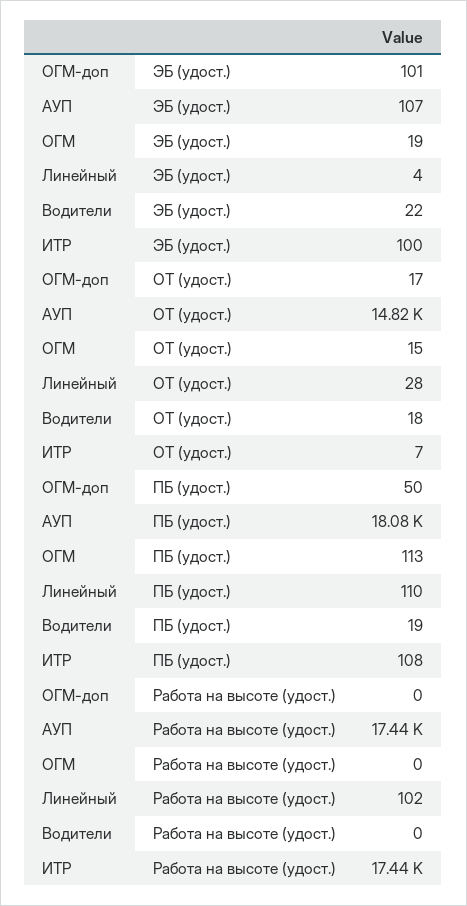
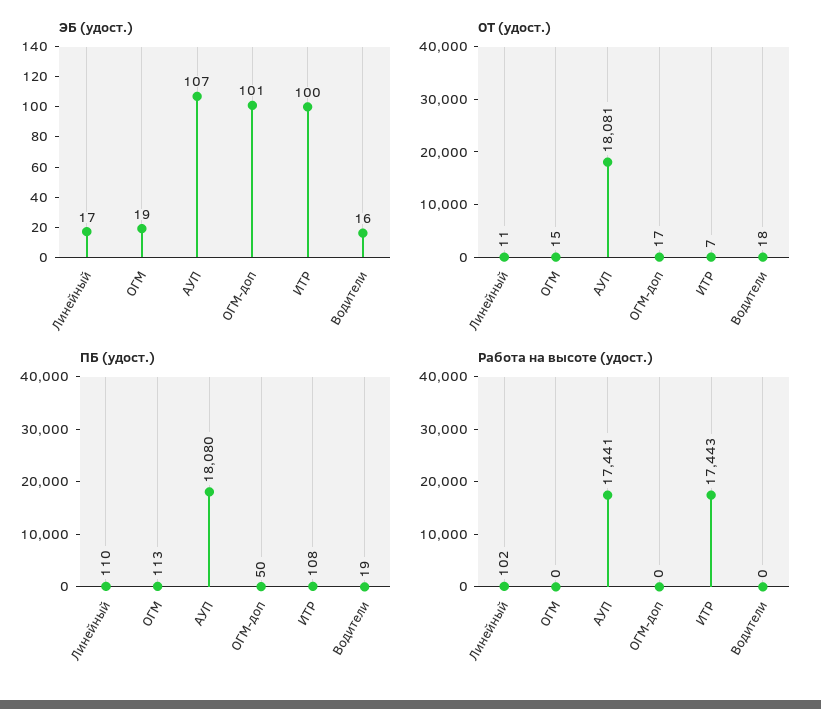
  {
    "ЭБ (удост.)": {
      "ОГМ-доп": 101,
      "АУП": 107,
      "ОГМ": 19,
-     "Линейный": 4,
+     "Линейный": 17,
-     "Водители": 22,
+     "Водители": 16,
      "ИТР": 100
    },
    "ОТ (удост.)": {
      "ОГМ-доп": 17,
-     "АУП": 14820,
+     "АУП": 18081,
      "ОГМ": 15,
-     "Линейный": 28,
+     "Линейный": 11,
      "Водители": 18,
      "ИТР": 7
    },
    "ПБ (удост.)": {
      "ОГМ-доп": 50,
      "АУП": 18080,
      "ОГМ": 113,
      "Линейный": 110,
      "Водители": 19,
      "ИТР": 108
    },
    "Работа на высоте (удост.)": {
      "ОГМ-доп": 0,
      "АУП": 17441,
      "ОГМ": 0,
      "Линейный": 102,
      "Водители": 0,
      "ИТР": 17443
    }
  }

